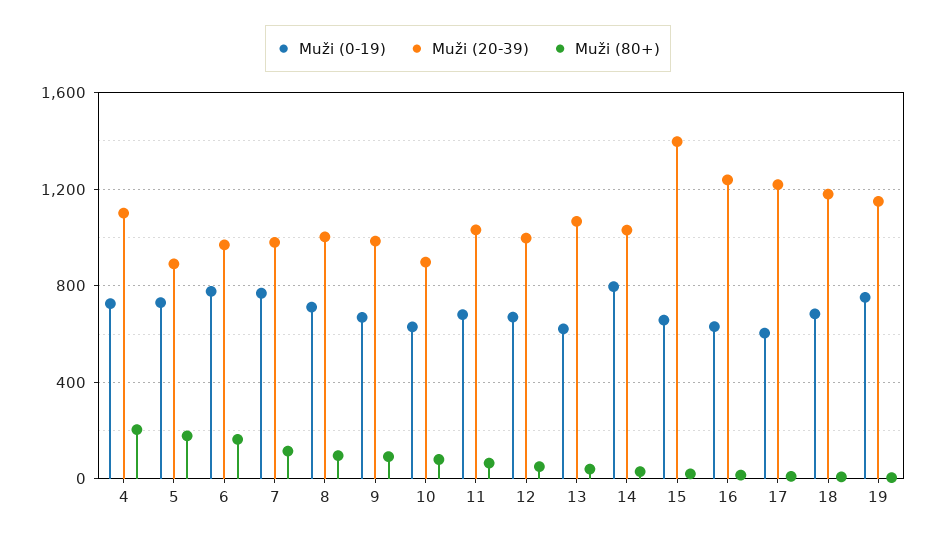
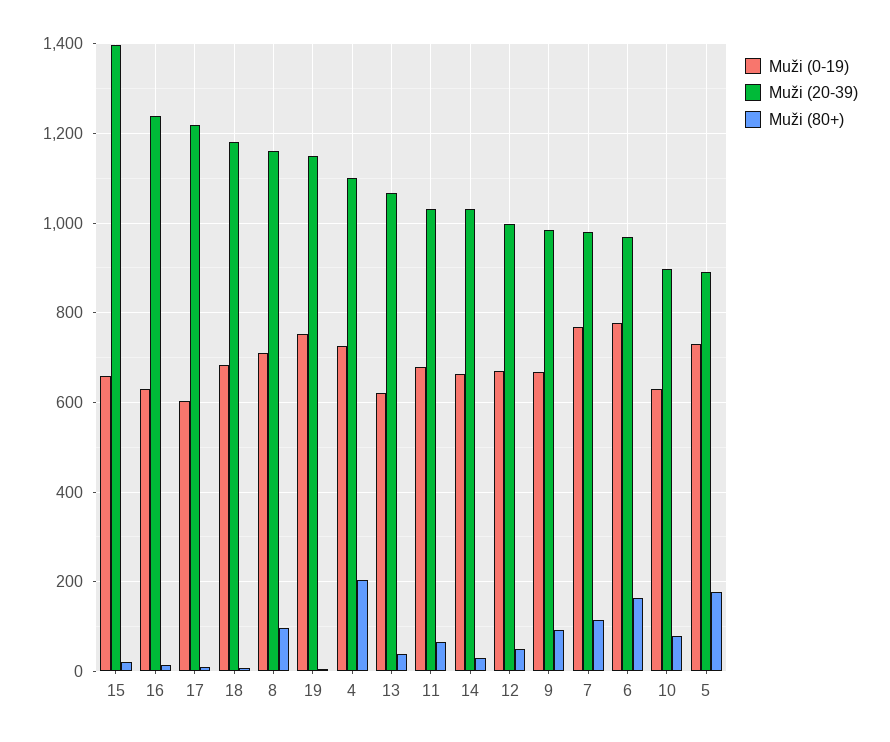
  {
    "Muži (0-19)": {
      "4": 720,
      "5": 740,
      "6": 780,
      "7": 760,
      "8": 720,
      "9": 660,
      "10": 640,
      "11": 680,
      "12": 680,
      "13": 620,
-     "14": 800,
+     "14": 660,
      "15": 660,
      "16": 640,
      "17": 600,
      "18": 680,
      "19": 760
    },
    "Muži (20-39)": {
      "4": 1100,
      "5": 900,
      "6": 960,
      "7": 980,
-     "8": 1000,
+     "8": 1160,
      "9": 980,
      "10": 900,
      "11": 1040,
      "12": 1000,
      "13": 1060,
      "14": 1040,
      "15": 1400,
      "16": 1240,
      "17": 1220,
      "18": 1180,
      "19": 1160
    },
    "Muži (80+)": {
      "4": 200,
      "5": 180,
      "6": 160,
      "7": 120,
      "8": 100,
      "9": 100,
      "10": 80,
      "11": 60,
      "12": 60,
      "13": 40,
      "14": 40,
      "15": 20,
      "16": 20,
      "17": 20,
      "18": 0,
      "19": 0
    }
  }

